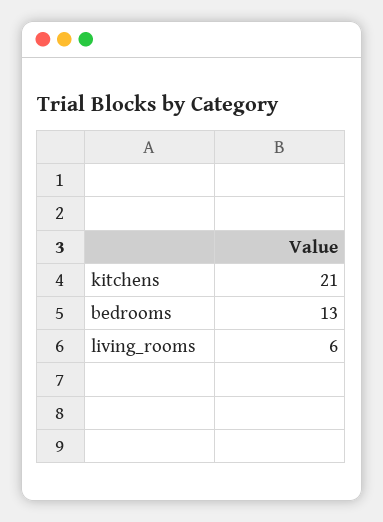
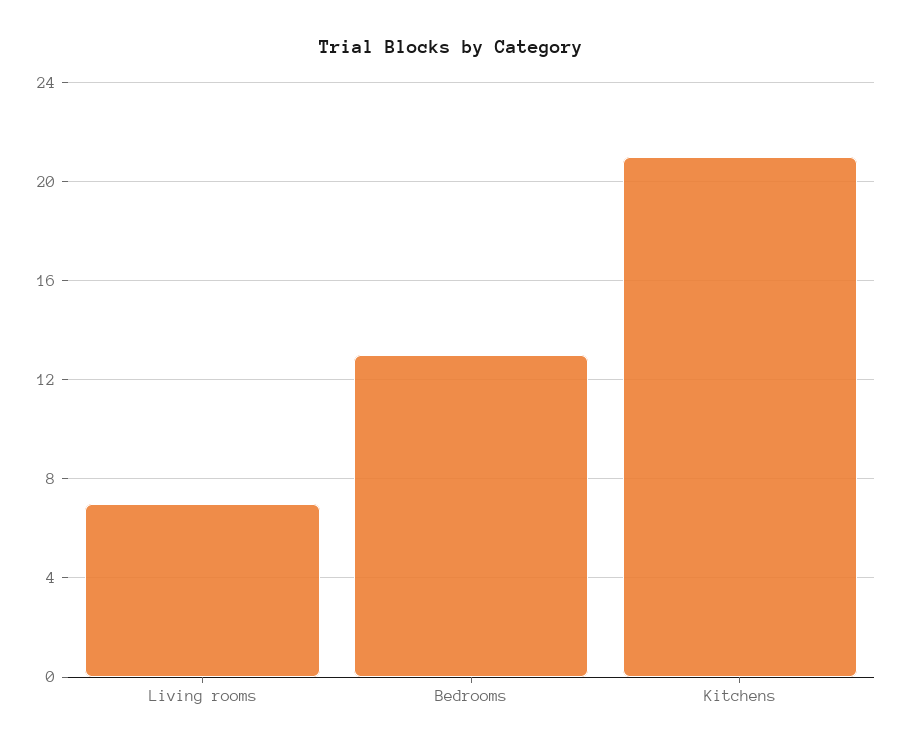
  {
    "kitchens": 21,
    "bedrooms": 13,
-   "living_rooms": 6
+   "living_rooms": 7
  }

